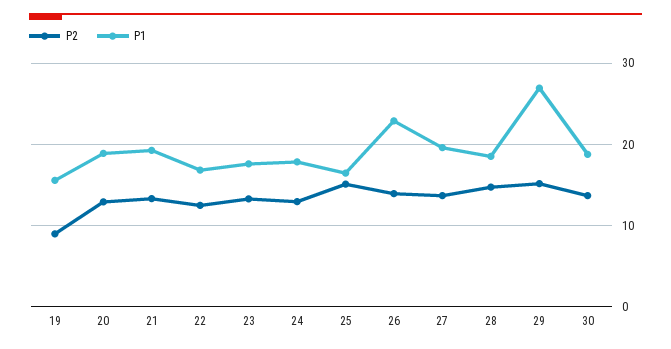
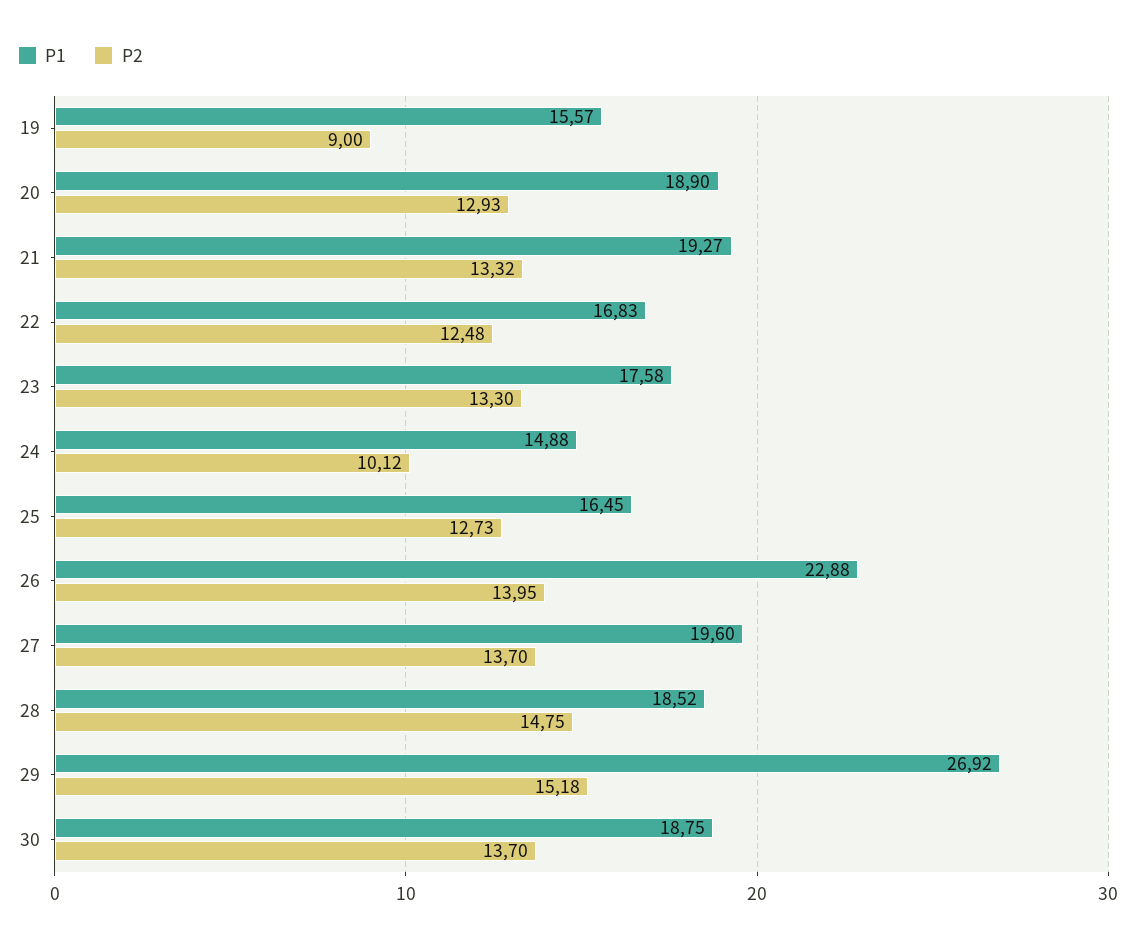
  {
    "P2": {
      "19": 9,
      "20": 12.93,
      "21": 13.32,
      "22": 12.48,
      "23": 13.3,
-     "24": 13,
+     "24": 10.12,
-     "25": 15,
+     "25": 12.73,
      "26": 13.95,
      "27": 13.7,
      "28": 14.75,
      "29": 15.18,
      "30": 13.7
    },
    "P1": {
      "19": 15.57,
      "20": 18.9,
      "21": 19.27,
      "22": 16.83,
      "23": 17.58,
-     "24": 18,
+     "24": 14.88,
      "25": 16.45,
      "26": 22.88,
      "27": 19.6,
      "28": 18.52,
      "29": 26.92,
      "30": 18.75
    }
  }

